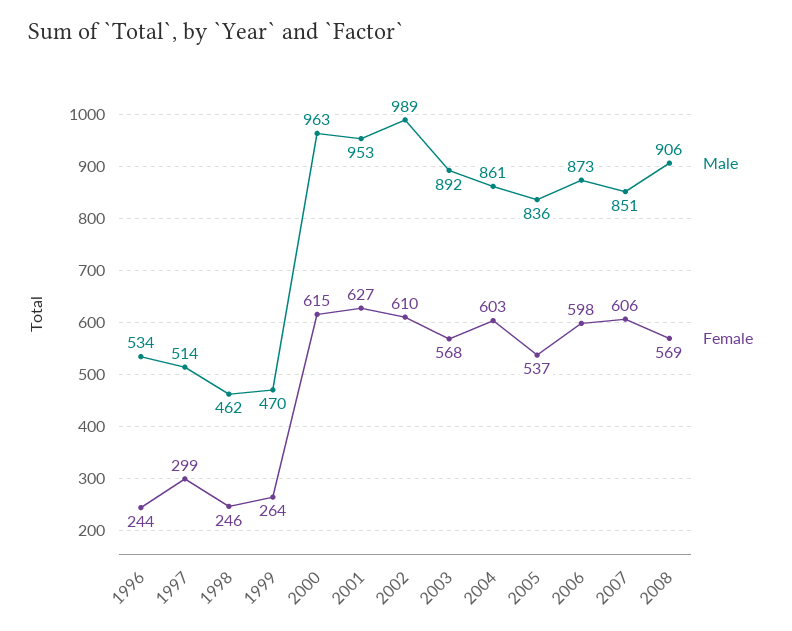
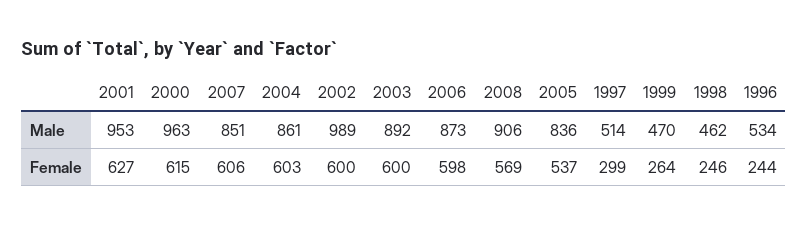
  {
    "Male": {
      "1996": 534,
      "1997": 514,
      "1998": 462,
      "1999": 470,
      "2000": 963,
      "2001": 953,
      "2002": 989,
      "2003": 892,
      "2004": 861,
      "2005": 836,
      "2006": 873,
      "2007": 851,
      "2008": 906
    },
    "Female": {
      "1996": 244,
      "1997": 299,
      "1998": 246,
      "1999": 264,
      "2000": 615,
      "2001": 627,
-     "2002": 610,
+     "2002": 600,
-     "2003": 568,
+     "2003": 600,
      "2004": 603,
      "2005": 537,
      "2006": 598,
      "2007": 606,
      "2008": 569
    }
  }

